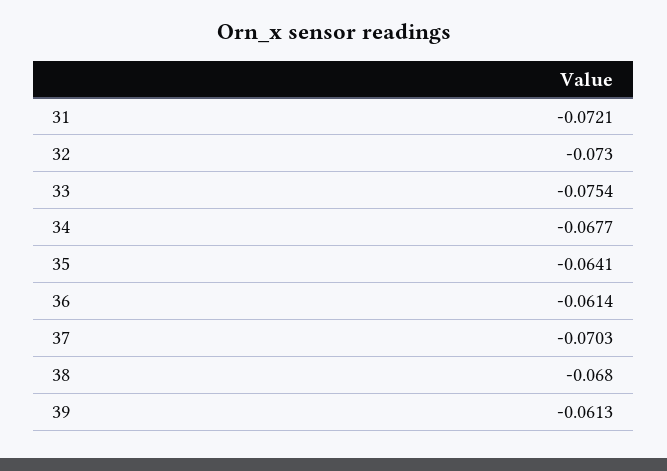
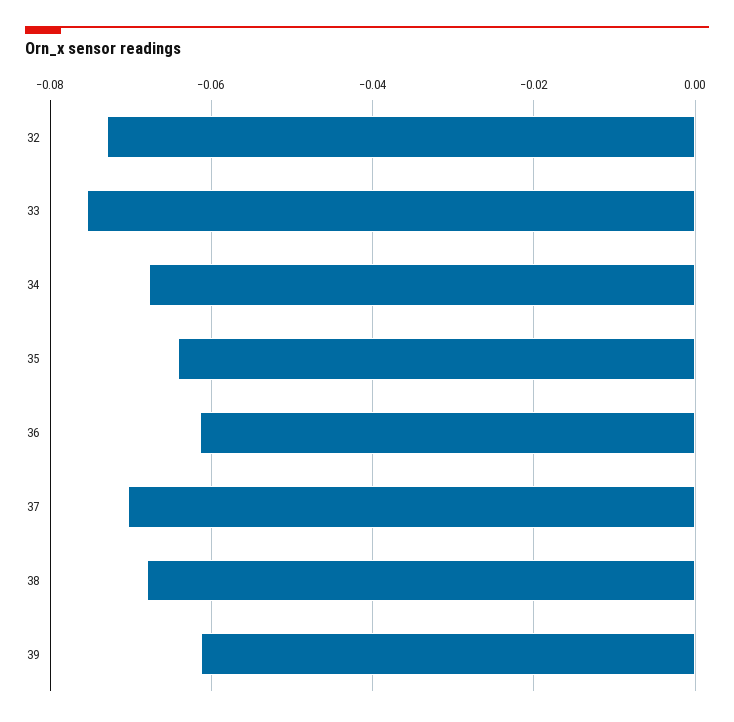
  {
-   "31": -0.0721,
    "32": -0.073,
    "33": -0.0754,
    "34": -0.0677,
    "35": -0.0641,
    "36": -0.0614,
    "37": -0.0703,
    "38": -0.068,
    "39": -0.0613
  }

